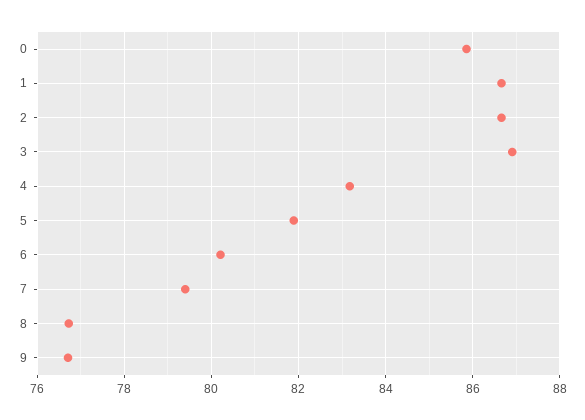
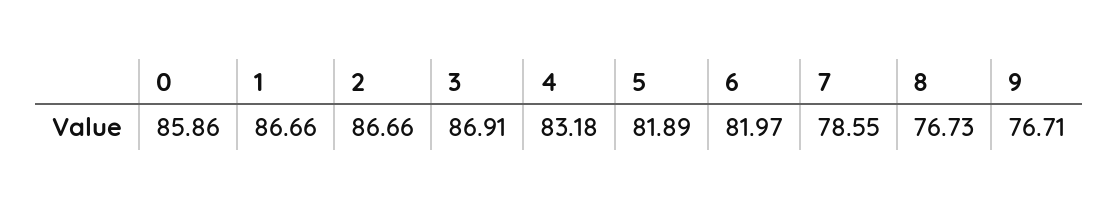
  {
    "0": 85.86,
    "1": 86.66,
    "2": 86.66,
    "3": 86.91,
    "4": 83.18,
    "5": 81.89,
-   "6": 80.2,
+   "6": 81.97,
-   "7": 79.4,
+   "7": 78.55,
    "8": 76.73,
    "9": 76.71
  }

